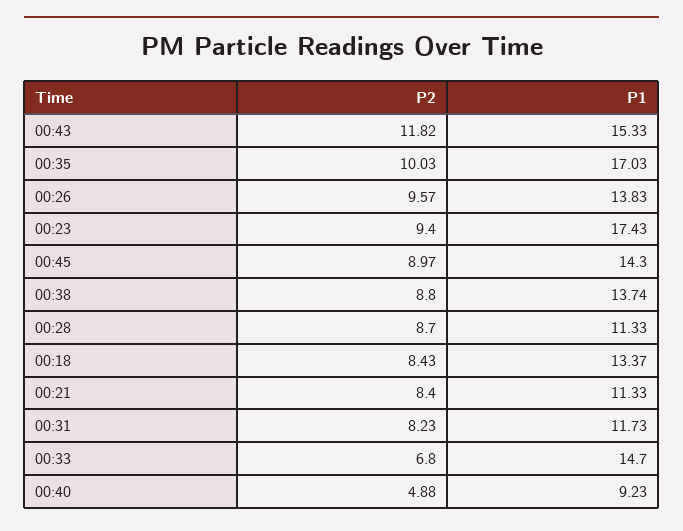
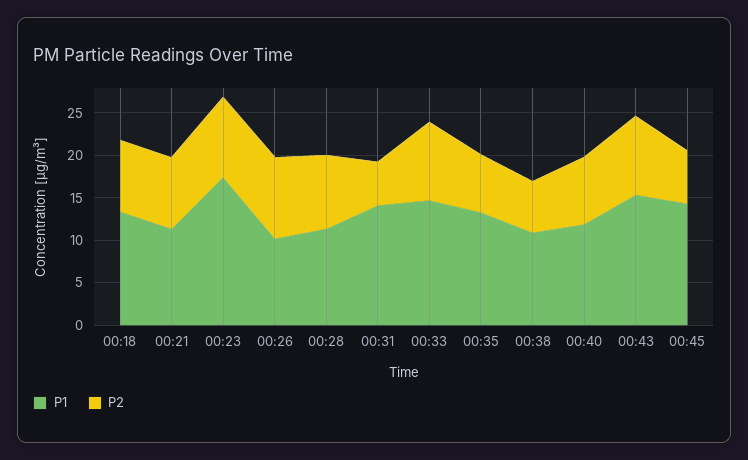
  {
    "P2": {
-     "00:43": 11.82,
+     "00:43": 9,
-     "00:35": 10.03,
+     "00:35": 7,
      "00:26": 9.57,
      "00:23": 9.4,
-     "00:45": 8.97,
+     "00:45": 6,
-     "00:38": 8.8,
+     "00:38": 6,
      "00:28": 8.7,
      "00:18": 8.43,
      "00:21": 8.4,
-     "00:31": 8.23,
+     "00:31": 5,
-     "00:33": 6.8,
+     "00:33": 9,
-     "00:40": 4.88
+     "00:40": 8
    },
    "P1": {
      "00:43": 15.33,
-     "00:35": 17.03,
+     "00:35": 13,
-     "00:26": 13.83,
+     "00:26": 10,
      "00:23": 17.43,
      "00:45": 14.3,
-     "00:38": 13.74,
+     "00:38": 11,
      "00:28": 11.33,
      "00:18": 13.37,
      "00:21": 11.33,
-     "00:31": 11.73,
+     "00:31": 14,
      "00:33": 14.7,
-     "00:40": 9.23
+     "00:40": 12
    }
  }

